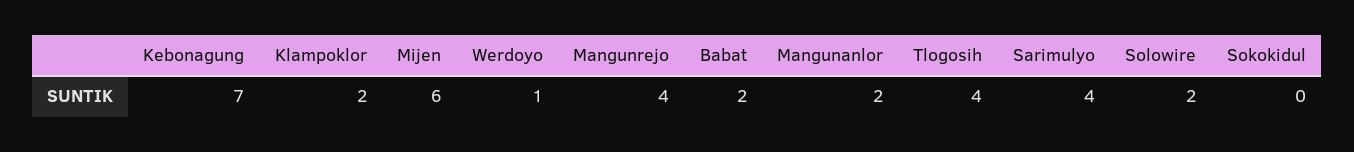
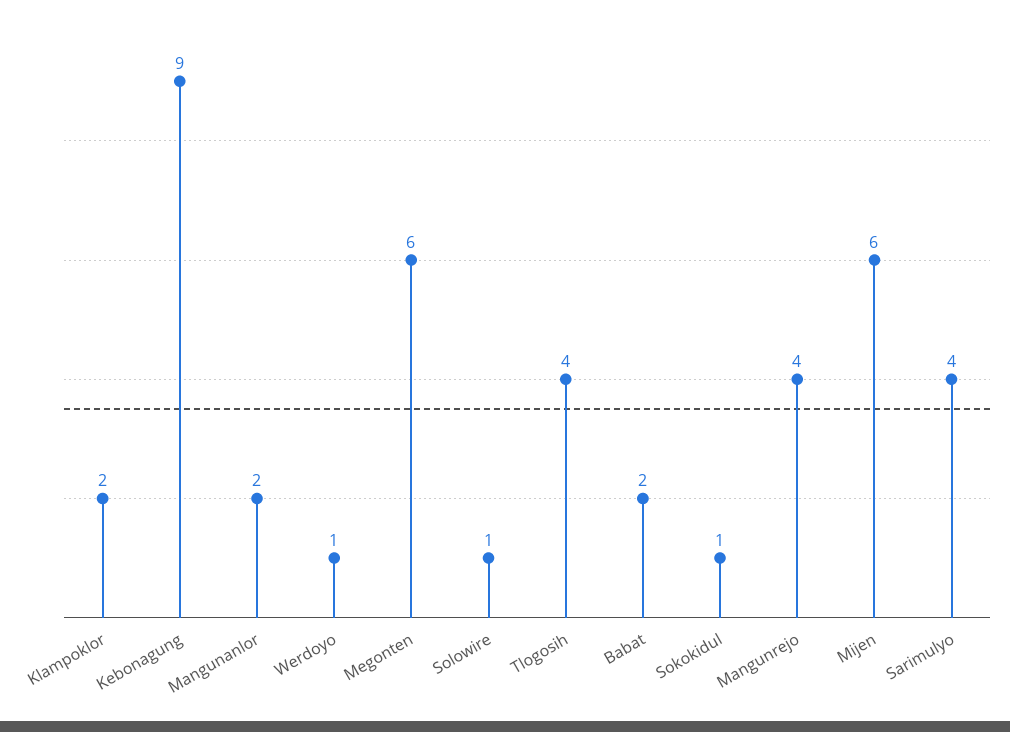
  {
-   "Kebonagung": 7,
+   "Kebonagung": 9,
    "Klampoklor": 2,
    "Mijen": 6,
    "Werdoyo": 1,
    "Mangunrejo": 4,
    "Babat": 2,
    "Mangunanlor": 2,
    "Tlogosih": 4,
    "Sarimulyo": 4,
-   "Solowire": 2,
+   "Solowire": 1,
-   "Sokokidul": 0
+   "Sokokidul": 1,
+   "Megonten": 6
  }

